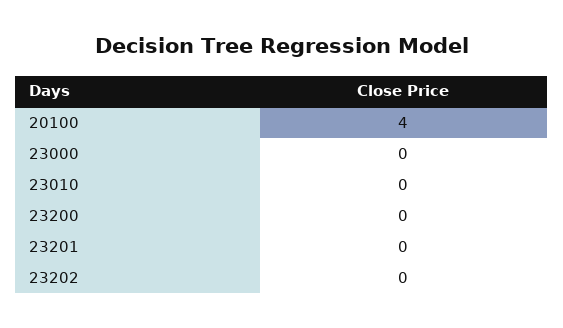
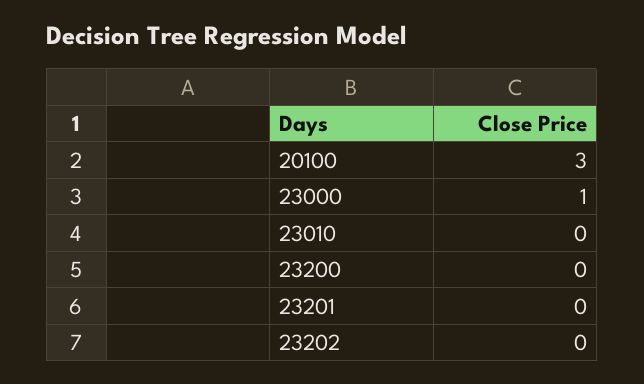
  {
-   "20100": 4,
+   "20100": 3,
-   "23000": 0,
+   "23000": 1,
    "23010": 0,
    "23200": 0,
    "23201": 0,
    "23202": 0
  }

